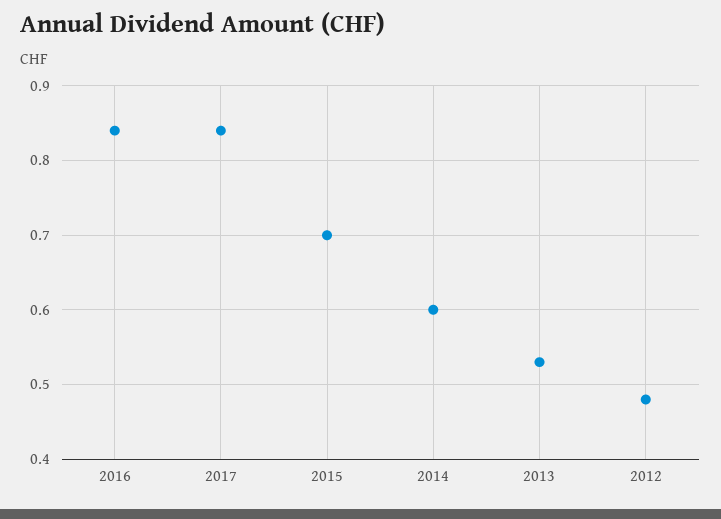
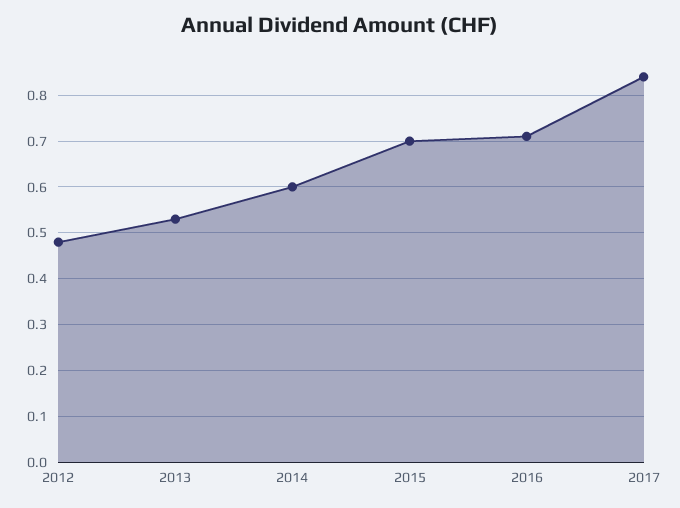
  {
-   "2016": 0.84,
+   "2016": 0.7,
    "2017": 0.84,
    "2015": 0.7,
    "2014": 0.6,
    "2013": 0.53,
    "2012": 0.48
  }

